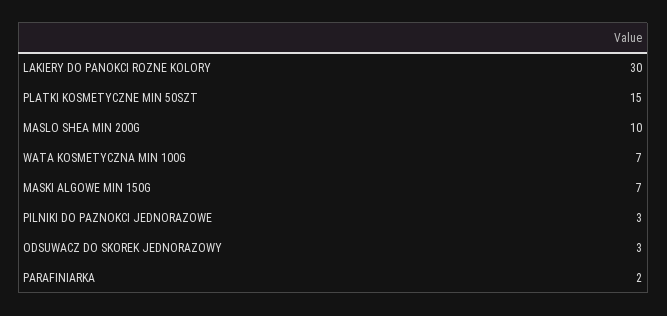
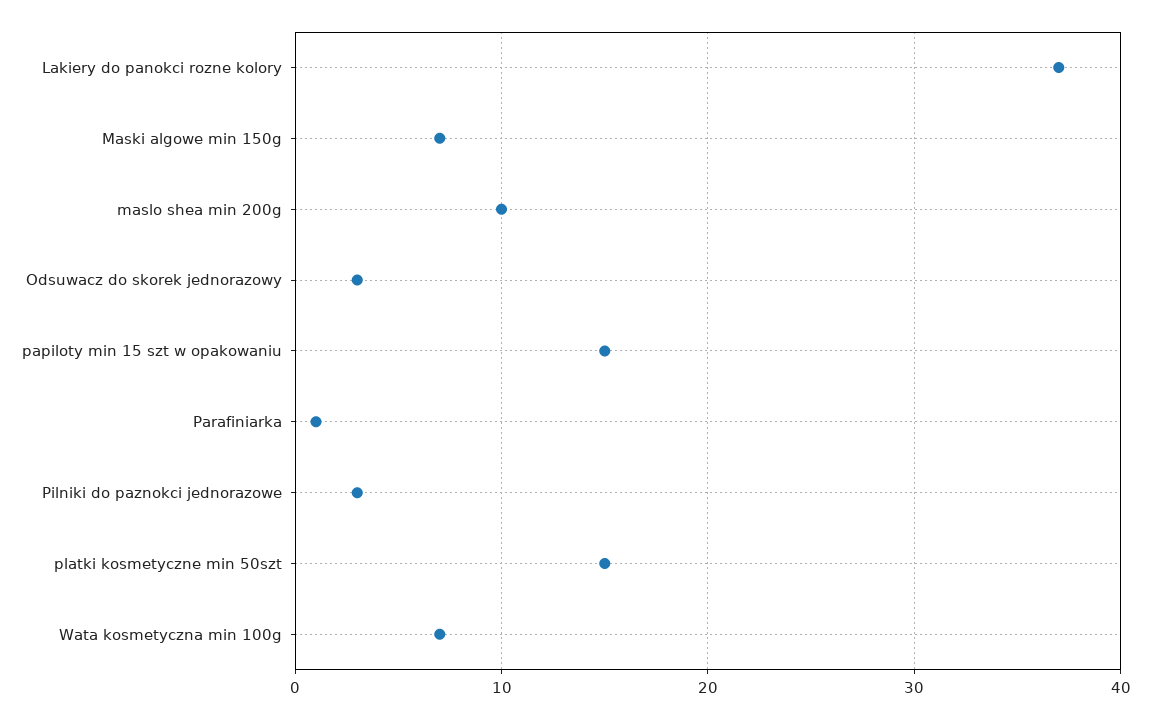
  {
-   "LAKIERY DO PANOKCI ROZNE KOLORY": 30,
+   "LAKIERY DO PANOKCI ROZNE KOLORY": 37,
    "PLATKI KOSMETYCZNE MIN 50SZT": 15,
    "MASLO SHEA MIN 200G": 10,
    "WATA KOSMETYCZNA MIN 100G": 7,
    "MASKI ALGOWE MIN 150G": 7,
    "PILNIKI DO PAZNOKCI JEDNORAZOWE": 3,
    "ODSUWACZ DO SKOREK JEDNORAZOWY": 3,
-   "PARAFINIARKA": 2
+   "PARAFINIARKA": 1,
+   "papiloty min 15 szt w opakowaniu": 15
  }

